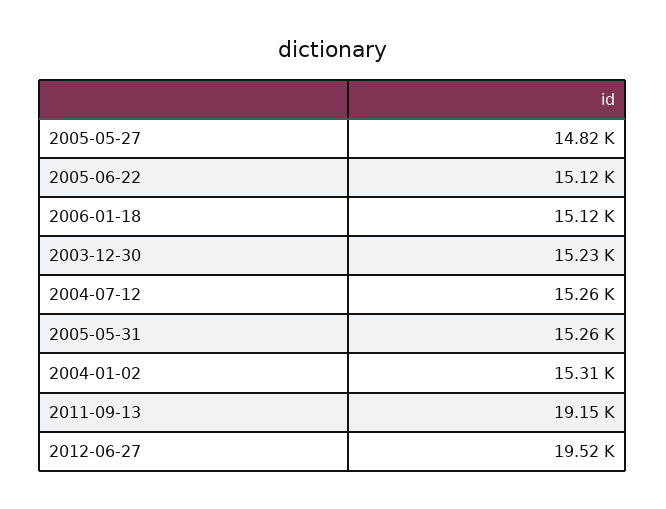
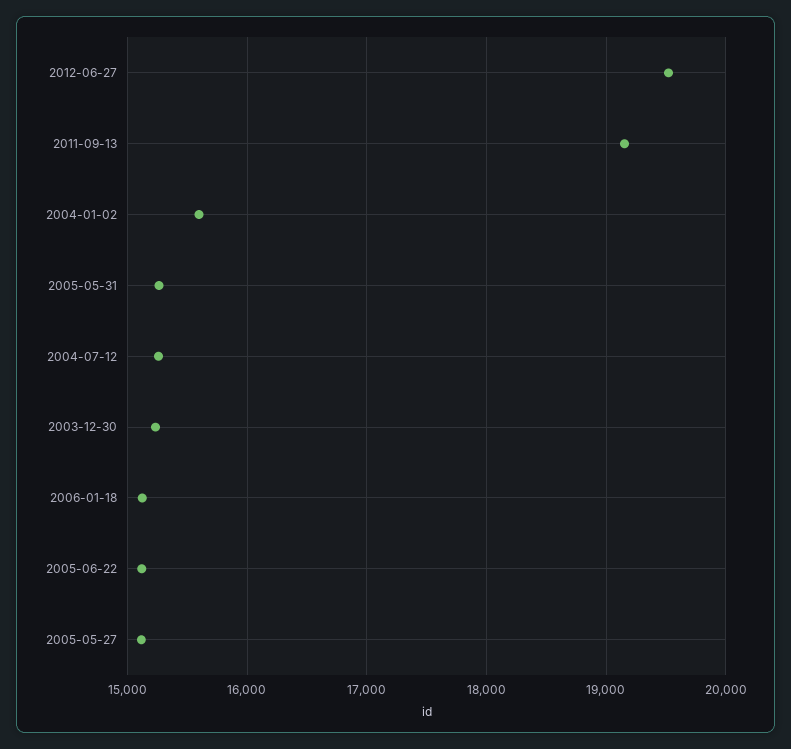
  {
-   "2005-05-27": 14820,
+   "2005-05-27": 15100,
    "2005-06-22": 15120,
    "2006-01-18": 15120,
    "2003-12-30": 15230,
    "2004-07-12": 15260,
    "2005-05-31": 15260,
-   "2004-01-02": 15310,
+   "2004-01-02": 15600,
    "2011-09-13": 19150,
    "2012-06-27": 19520
  }

